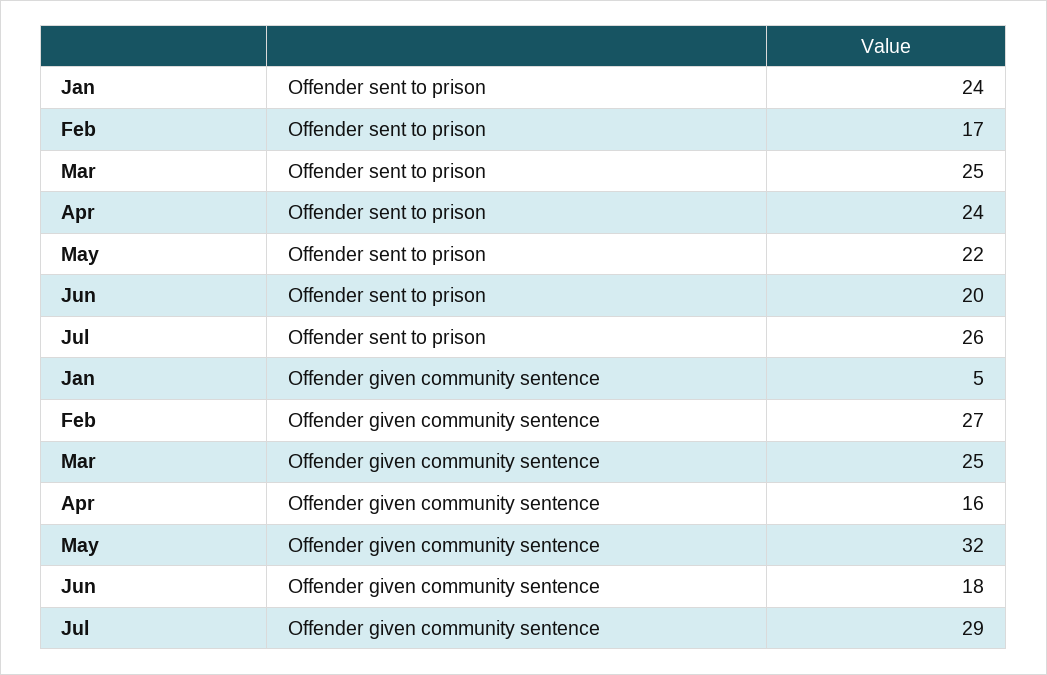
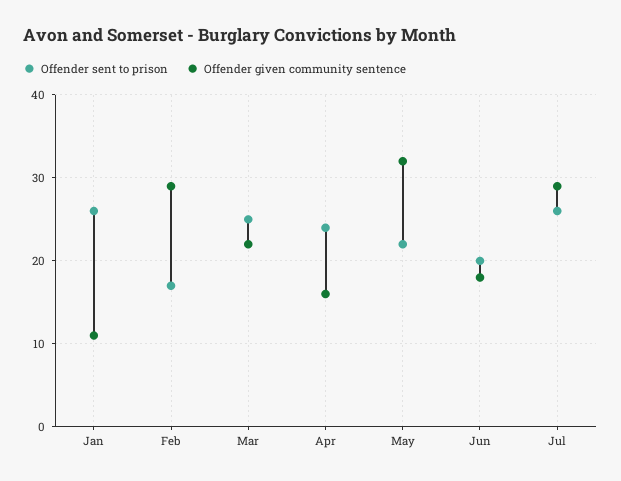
  {
    "Offender sent to prison": {
-     "Jan": 24,
+     "Jan": 26,
      "Feb": 17,
      "Mar": 25,
      "Apr": 24,
      "May": 22,
      "Jun": 20,
      "Jul": 26
    },
    "Offender given community sentence": {
-     "Jan": 5,
+     "Jan": 11,
-     "Feb": 27,
+     "Feb": 29,
-     "Mar": 25,
+     "Mar": 22,
      "Apr": 16,
      "May": 32,
      "Jun": 18,
      "Jul": 29
    }
  }

